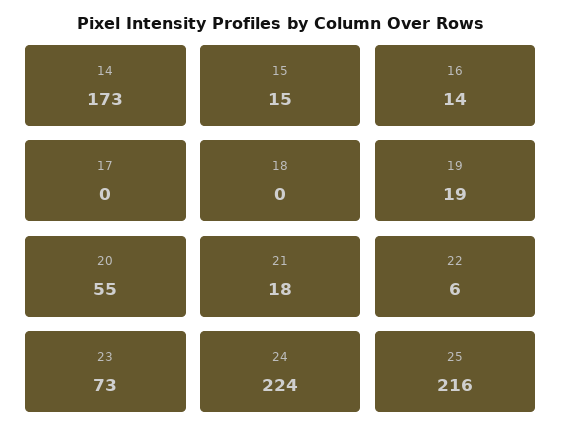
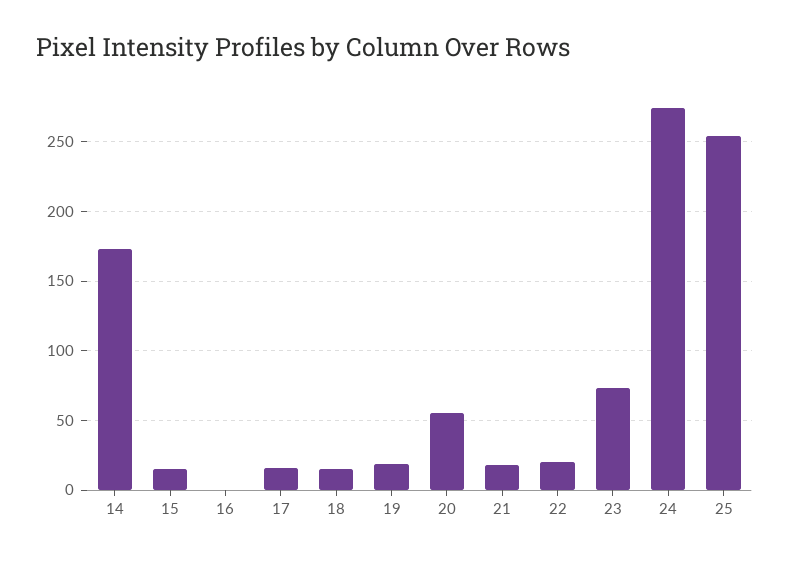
  {
    "14": 173,
    "15": 15,
-   "16": 14,
+   "16": 0,
-   "17": 0,
+   "17": 15,
-   "18": 0,
+   "18": 15,
    "19": 19,
    "20": 55,
    "21": 18,
-   "22": 6,
+   "22": 20,
    "23": 73,
-   "24": 224,
+   "24": 275,
-   "25": 216
+   "25": 255
  }

